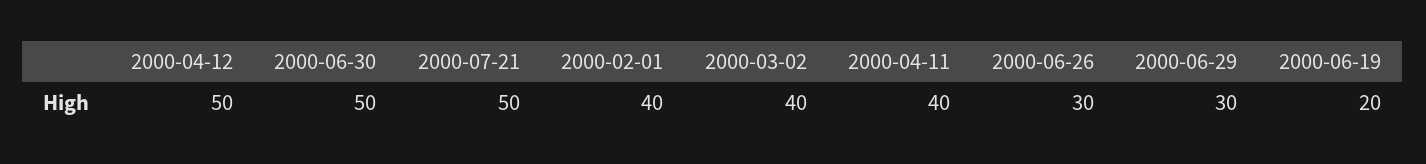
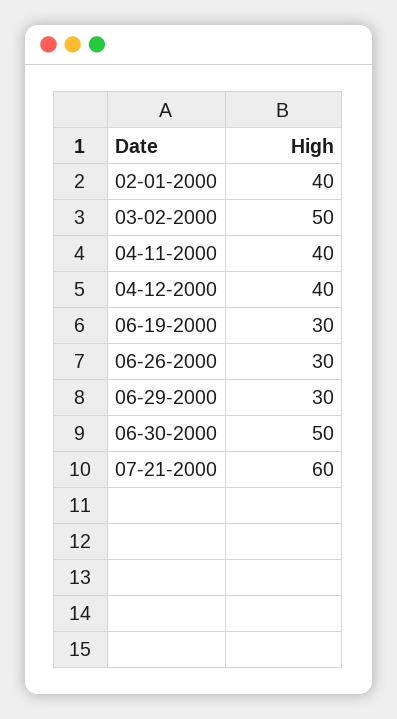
  {
-   "2000-04-12": 50,
+   "2000-04-12": 40,
    "2000-06-30": 50,
-   "2000-07-21": 50,
+   "2000-07-21": 60,
    "2000-02-01": 40,
-   "2000-03-02": 40,
+   "2000-03-02": 50,
    "2000-04-11": 40,
    "2000-06-26": 30,
    "2000-06-29": 30,
-   "2000-06-19": 20
+   "2000-06-19": 30
  }

